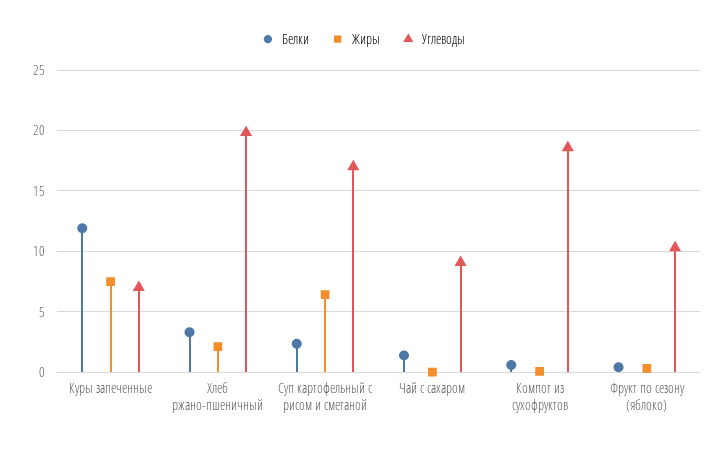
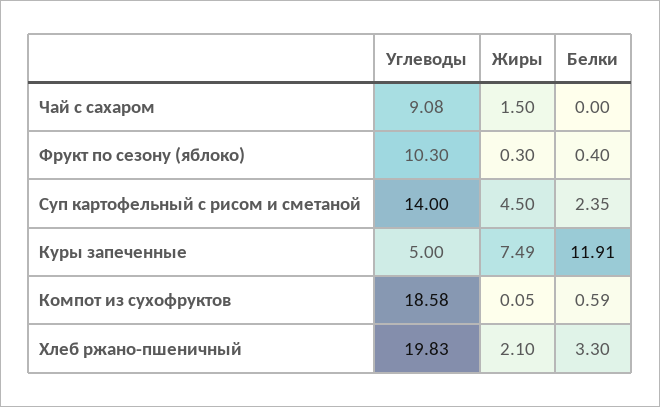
  {
    "Белки": {
      "Куры запеченные": 11.91,
      "Хлеб ржано-пшеничный": 3.3,
      "Суп картофельный с рисом и сметаной": 2.35,
-     "Чай с сахаром": 1.5,
+     "Чай с сахаром": 0,
      "Компот из сухофруктов": 0.59,
      "Фрукт по сезону (яблоко)": 0.4
    },
    "Жиры": {
      "Куры запеченные": 7.49,
      "Хлеб ржано-пшеничный": 2.1,
-     "Суп картофельный с рисом и сметаной": 6.5,
+     "Суп картофельный с рисом и сметаной": 4.5,
-     "Чай с сахаром": 0,
+     "Чай с сахаром": 1.5,
      "Компот из сухофруктов": 0.05,
      "Фрукт по сезону (яблоко)": 0.3
    },
    "Углеводы": {
-     "Куры запеченные": 7,
+     "Куры запеченные": 5,
      "Хлеб ржано-пшеничный": 19.83,
-     "Суп картофельный с рисом и сметаной": 17,
+     "Суп картофельный с рисом и сметаной": 14,
      "Чай с сахаром": 9.08,
      "Компот из сухофруктов": 18.58,
      "Фрукт по сезону (яблоко)": 10.3
    }
  }

